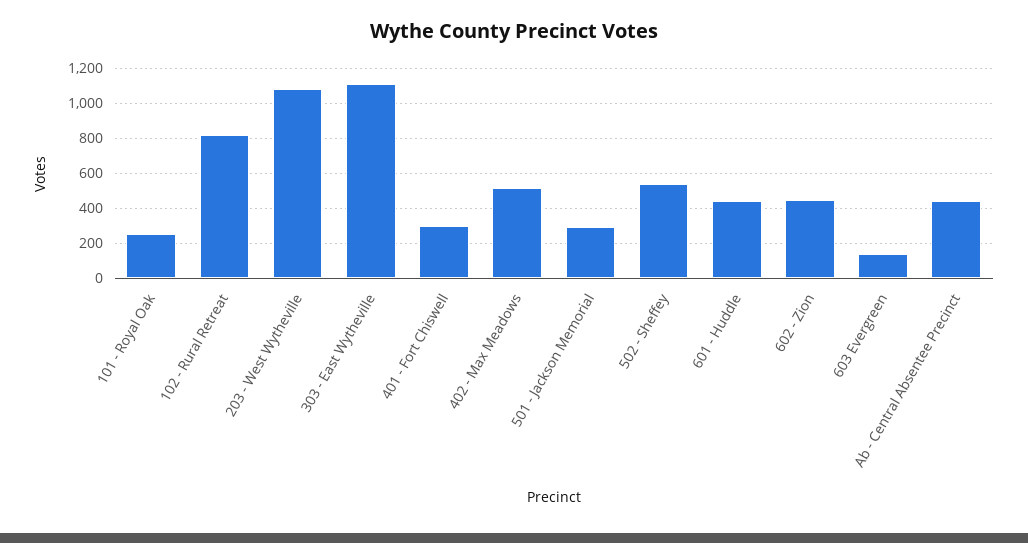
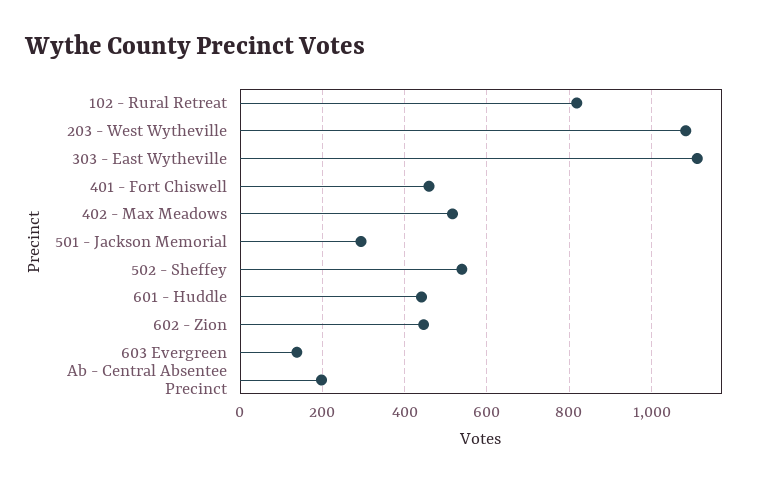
  {
-   "101 - Royal Oak": 250,
    "102 - Rural Retreat": 820,
    "203 - West Wytheville": 1080,
    "303 - East Wytheville": 1120,
-   "401 - Fort Chiswell": 300,
+   "401 - Fort Chiswell": 460,
    "402 - Max Meadows": 520,
    "501 - Jackson Memorial": 300,
    "502 - Sheffey": 540,
    "601 - Huddle": 440,
    "602 - Zion": 440,
    "603 Evergreen": 140,
-   "Ab - Central Absentee Precinct": 450
+   "Ab - Central Absentee Precinct": 200
  }

